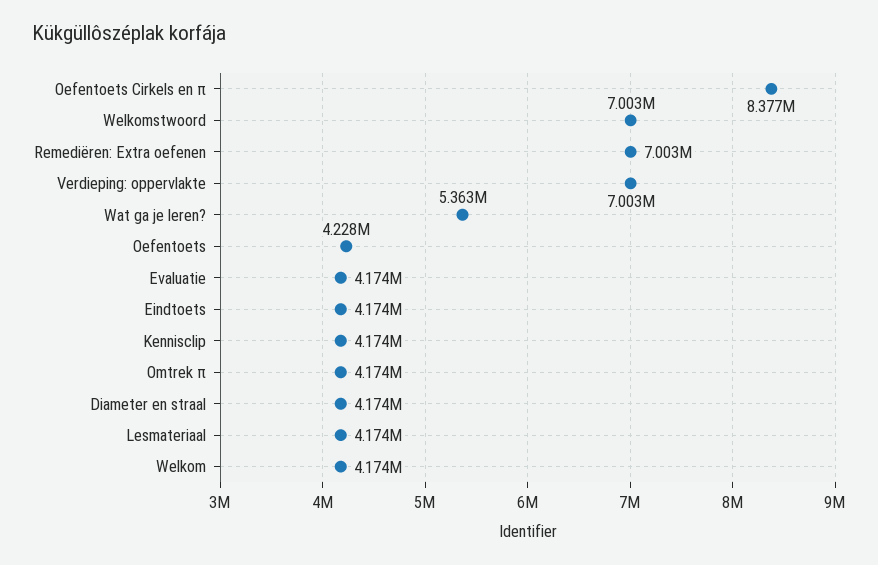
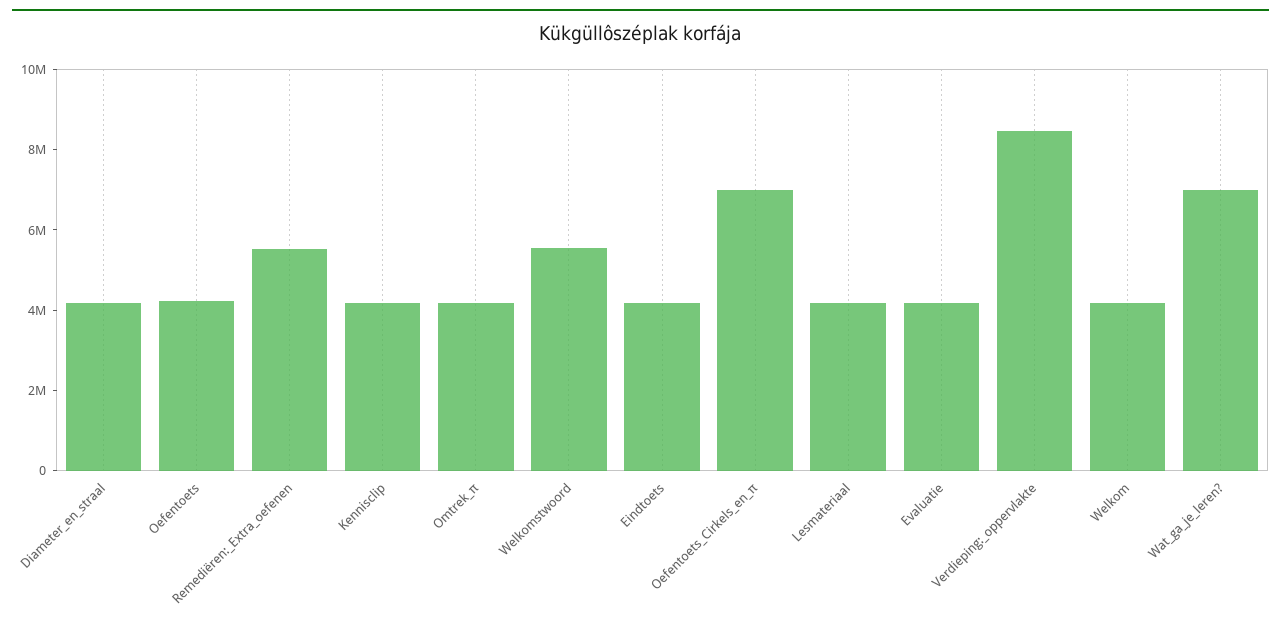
  {
-   "Oefentoets Cirkels en π": 8377000,
+   "Oefentoets Cirkels en π": 7000000,
-   "Welkomstwoord": 7003000,
+   "Welkomstwoord": 5500000,
-   "Remediëren: Extra oefenen": 7003000,
+   "Remediëren: Extra oefenen": 5500000,
-   "Verdieping: oppervlakte": 7003000,
+   "Verdieping: oppervlakte": 8500000,
-   "Wat ga je leren?": 5363000,
+   "Wat ga je leren?": 7000000,
    "Oefentoets": 4228000,
    "Evaluatie": 4174000,
    "Eindtoets": 4174000,
    "Kennisclip": 4174000,
    "Omtrek π": 4174000,
    "Diameter en straal": 4174000,
    "Lesmateriaal": 4174000,
    "Welkom": 4174000
  }

